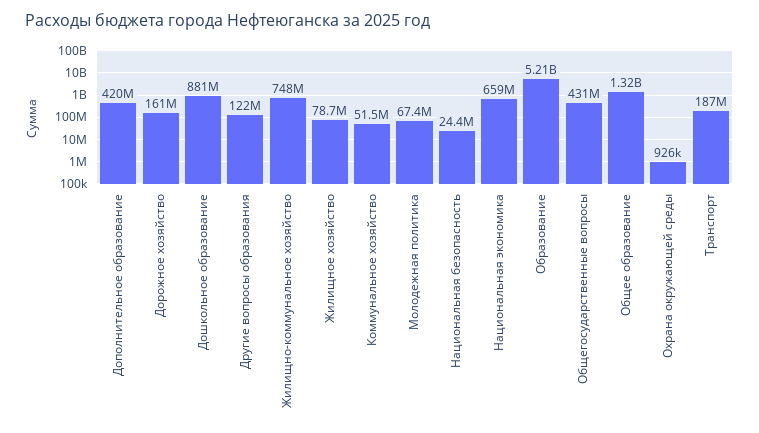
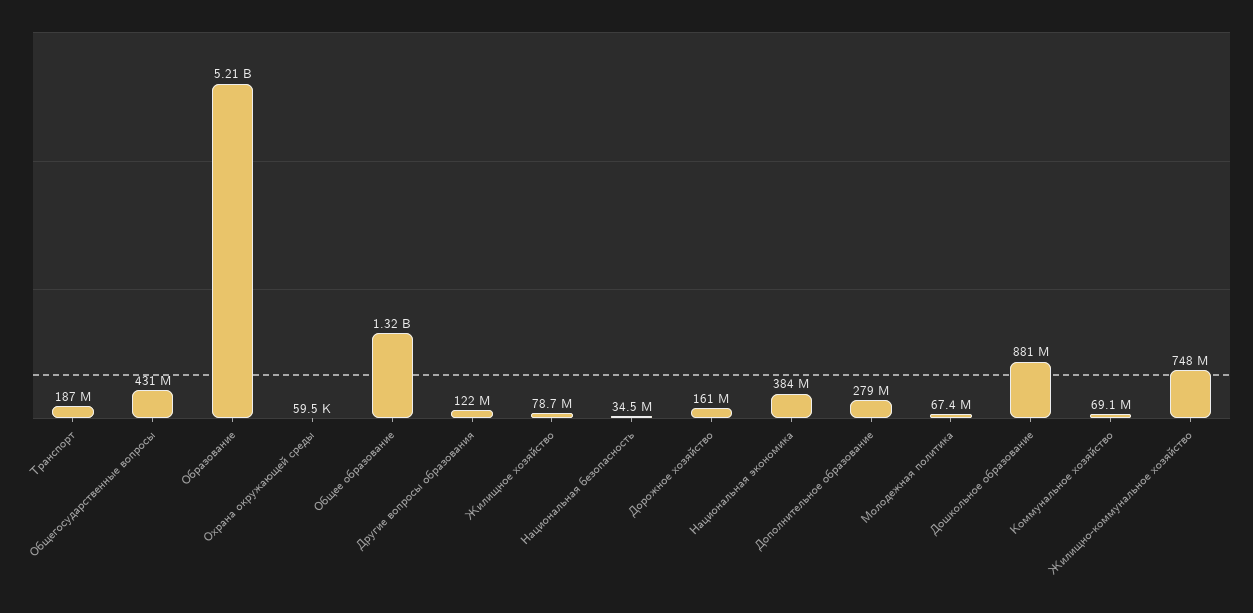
  {
-   "Дополнительное образование": 420000000,
+   "Дополнительное образование": 279000000,
    "Дорожное хозяйство": 161000000,
    "Дошкольное образование": 881000000,
    "Другие вопросы образования": 122000000,
    "Жилищно-коммунальное хозяйство": 748000000,
    "Жилищное хозяйство": 78700000,
-   "Коммунальное хозяйство": 51500000,
+   "Коммунальное хозяйство": 69100000,
    "Молодежная политика": 67400000,
-   "Национальная безопасность": 24400000,
+   "Национальная безопасность": 34500000,
-   "Национальная экономика": 659000000,
+   "Национальная экономика": 384000000,
    "Образование": 5210000000,
    "Общегосударственные вопросы": 431000000,
    "Общее образование": 1320000000,
-   "Охрана окружающей среды": 926000,
+   "Охрана окружающей среды": 59500,
    "Транспорт": 187000000
  }

